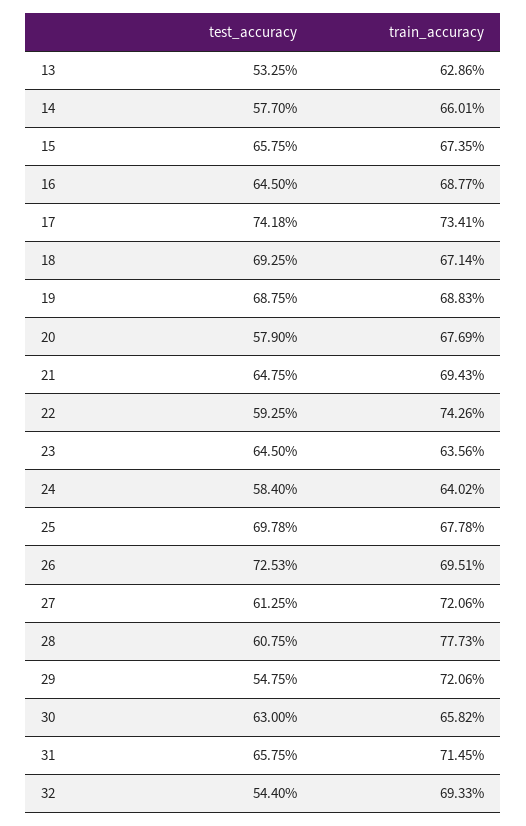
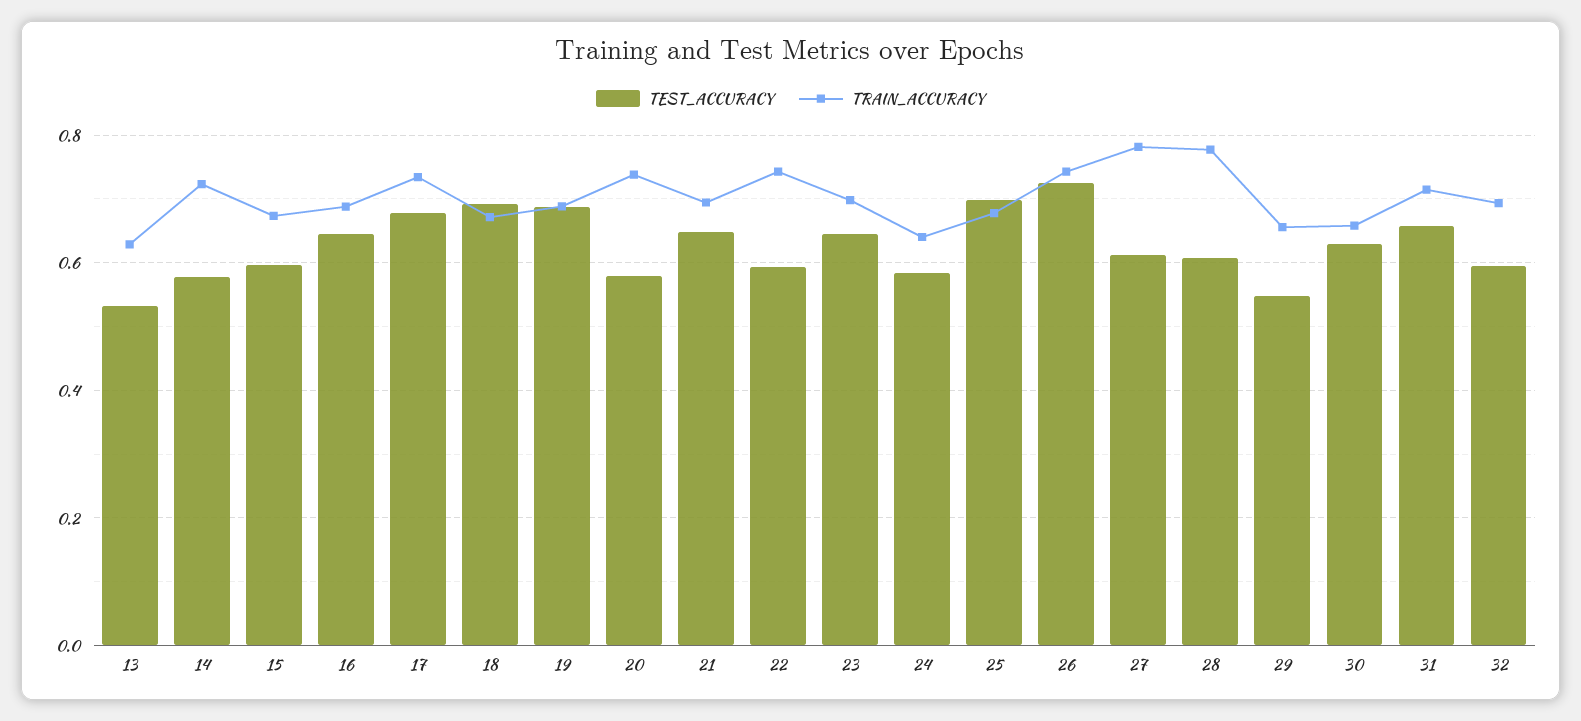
  {
    "test_accuracy": {
      "13": 0.5325,
      "14": 0.577,
-     "15": 0.6575,
+     "15": 0.6,
      "16": 0.645,
-     "17": 0.7418,
+     "17": 0.68,
      "18": 0.6925,
      "19": 0.6875,
      "20": 0.579,
      "21": 0.6475,
      "22": 0.5925,
      "23": 0.645,
      "24": 0.584,
      "25": 0.6978,
      "26": 0.7253,
      "27": 0.6125,
      "28": 0.6075,
      "29": 0.5475,
      "30": 0.63,
      "31": 0.6575,
-     "32": 0.544
+     "32": 0.6
    },
    "train_accuracy": {
      "13": 0.6286,
-     "14": 0.6601,
+     "14": 0.72,
      "15": 0.6735,
      "16": 0.6877,
      "17": 0.7341,
      "18": 0.6714,
      "19": 0.6883,
-     "20": 0.6769,
+     "20": 0.74,
      "21": 0.6943,
      "22": 0.7426,
-     "23": 0.6356,
+     "23": 0.7,
      "24": 0.6402,
      "25": 0.6778,
-     "26": 0.6951,
+     "26": 0.74,
-     "27": 0.7206,
+     "27": 0.78,
      "28": 0.7773,
-     "29": 0.7206,
+     "29": 0.66,
      "30": 0.6582,
      "31": 0.7145,
      "32": 0.6933
    }
  }

